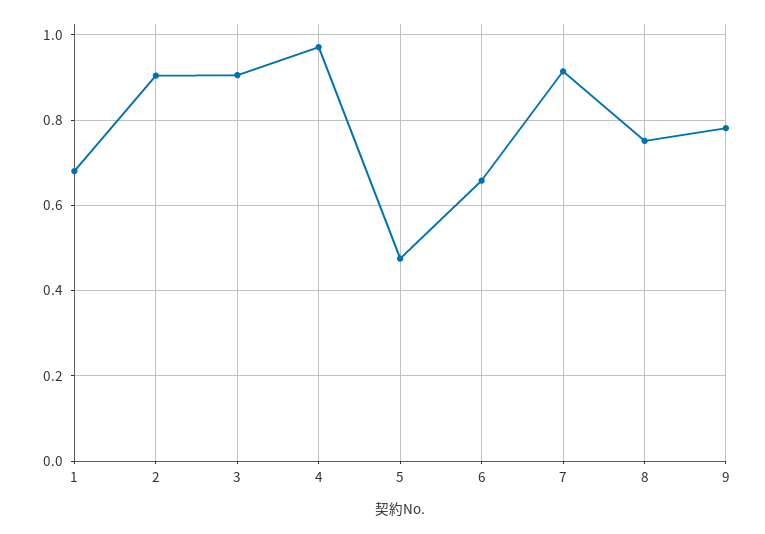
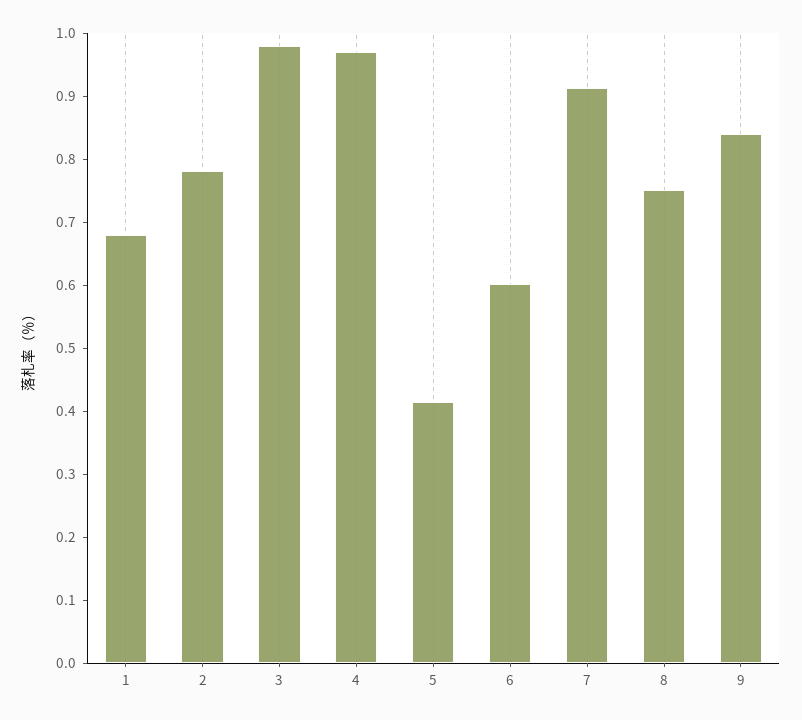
  {
    "1": 0.68,
-   "2": 0.9,
+   "2": 0.78,
-   "3": 0.9,
+   "3": 0.98,
    "4": 0.98,
-   "5": 0.48,
+   "5": 0.42,
-   "6": 0.66,
+   "6": 0.6,
    "7": 0.92,
    "8": 0.76,
-   "9": 0.78
+   "9": 0.84
  }

